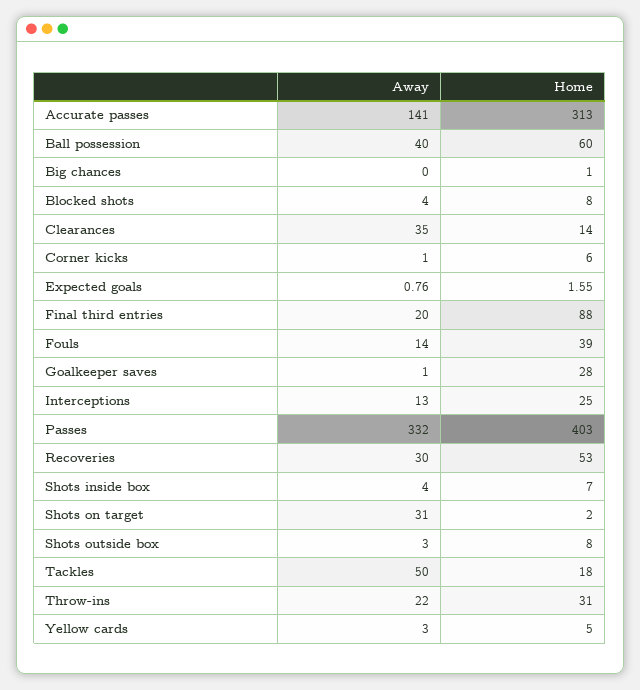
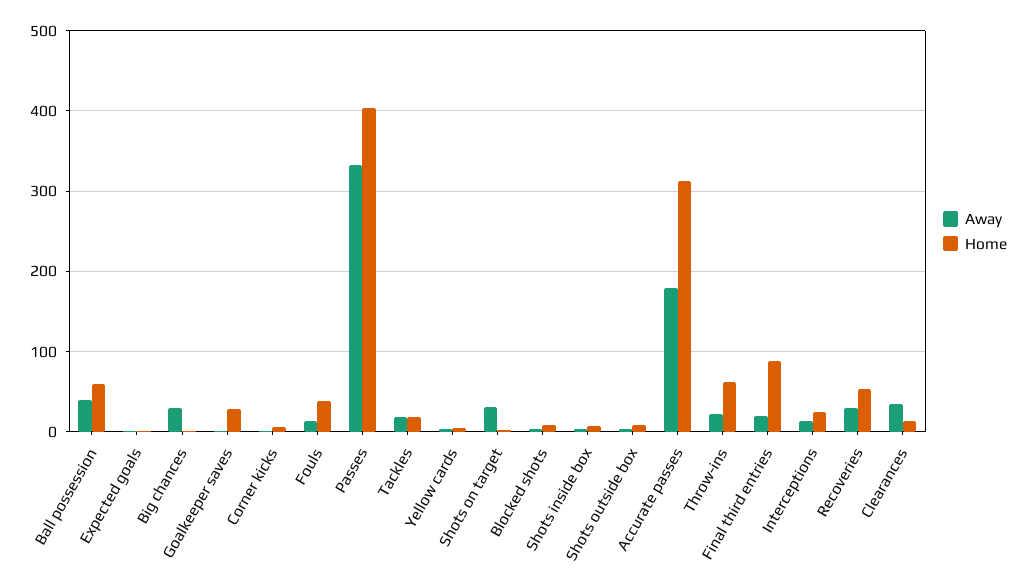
  {
    "Away": {
-     "Accurate passes": 141,
+     "Accurate passes": 180,
      "Ball possession": 40,
-     "Big chances": 0,
+     "Big chances": 30,
      "Blocked shots": 4,
      "Clearances": 35,
      "Corner kicks": 1,
      "Expected goals": 0.76,
      "Final third entries": 20,
      "Fouls": 14,
      "Goalkeeper saves": 1,
      "Interceptions": 13,
      "Passes": 332,
      "Recoveries": 30,
      "Shots inside box": 4,
      "Shots on target": 31,
      "Shots outside box": 3,
-     "Tackles": 50,
+     "Tackles": 20,
      "Throw-ins": 22,
      "Yellow cards": 3
    },
    "Home": {
      "Accurate passes": 313,
      "Ball possession": 60,
      "Big chances": 1,
      "Blocked shots": 8,
      "Clearances": 14,
      "Corner kicks": 6,
      "Expected goals": 1.55,
      "Final third entries": 88,
      "Fouls": 39,
      "Goalkeeper saves": 28,
      "Interceptions": 25,
      "Passes": 403,
      "Recoveries": 53,
      "Shots inside box": 7,
      "Shots on target": 2,
      "Shots outside box": 8,
      "Tackles": 18,
-     "Throw-ins": 31,
+     "Throw-ins": 60,
      "Yellow cards": 5
    }
  }

